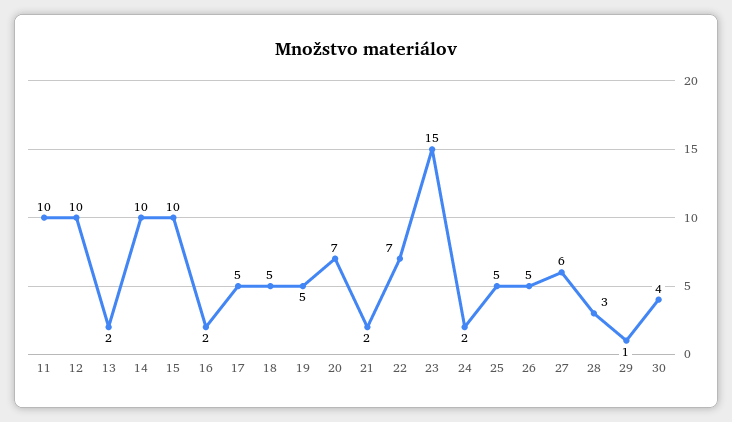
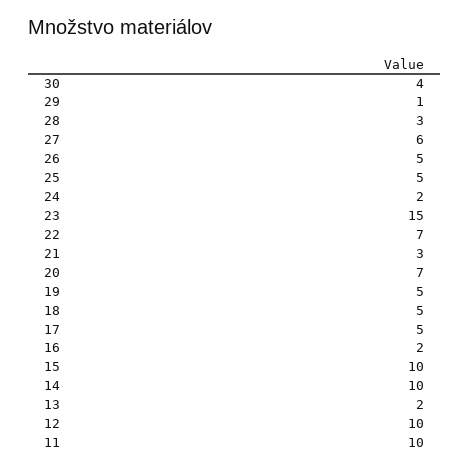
  {
    "11": 10,
    "12": 10,
    "13": 2,
    "14": 10,
    "15": 10,
    "16": 2,
    "17": 5,
    "18": 5,
    "19": 5,
    "20": 7,
-   "21": 2,
+   "21": 3,
    "22": 7,
    "23": 15,
    "24": 2,
    "25": 5,
    "26": 5,
    "27": 6,
    "28": 3,
    "29": 1,
    "30": 4
  }

